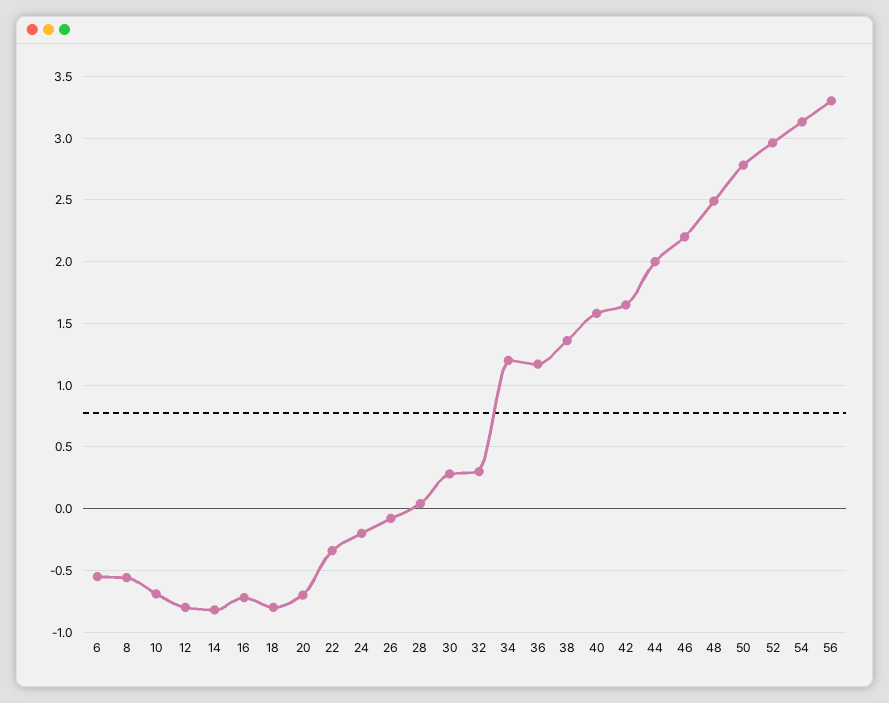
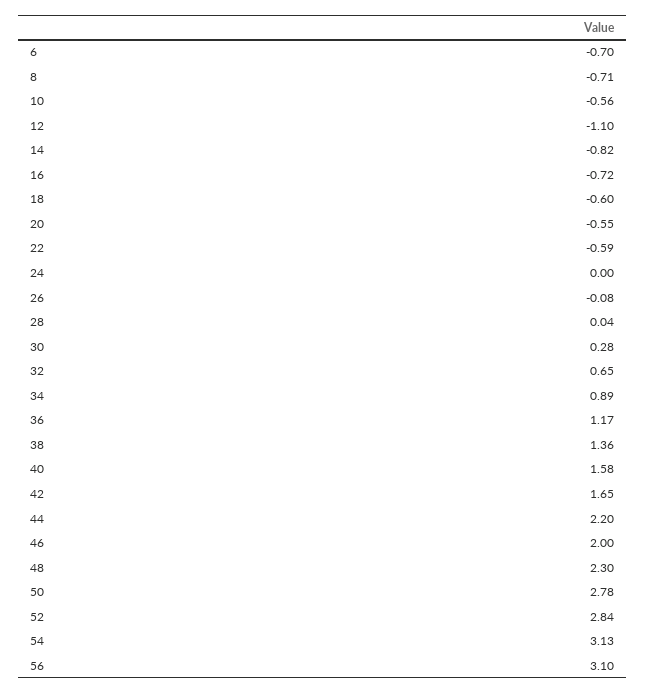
  {
-   "6": -0.55,
+   "6": -0.7,
-   "8": -0.55,
+   "8": -0.71,
-   "10": -0.7,
+   "10": -0.56,
-   "12": -0.8,
+   "12": -1.1,
    "14": -0.82,
    "16": -0.72,
-   "18": -0.8,
+   "18": -0.6,
-   "20": -0.7,
+   "20": -0.55,
-   "22": -0.35,
+   "22": -0.59,
-   "24": -0.2,
+   "24": 0,
    "26": -0.08,
    "28": 0.04,
    "30": 0.28,
-   "32": 0.3,
+   "32": 0.65,
-   "34": 1.2,
+   "34": 0.89,
    "36": 1.17,
    "38": 1.36,
    "40": 1.58,
    "42": 1.65,
-   "44": 2,
+   "44": 2.2,
-   "46": 2.2,
+   "46": 2,
-   "48": 2.5,
+   "48": 2.3,
    "50": 2.78,
-   "52": 2.95,
+   "52": 2.84,
    "54": 3.13,
-   "56": 3.3
+   "56": 3.1
  }

